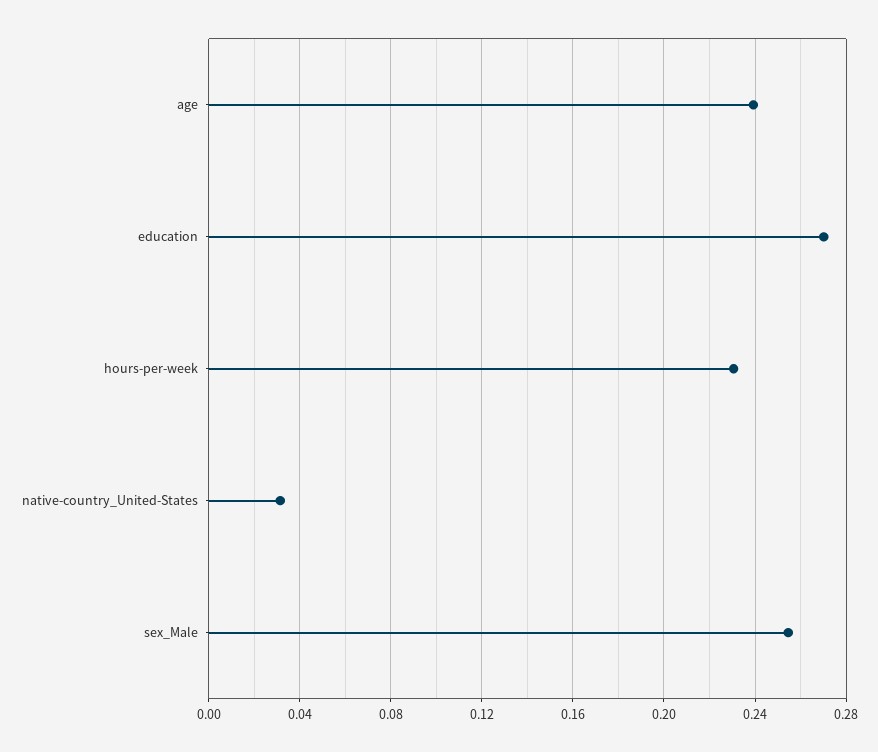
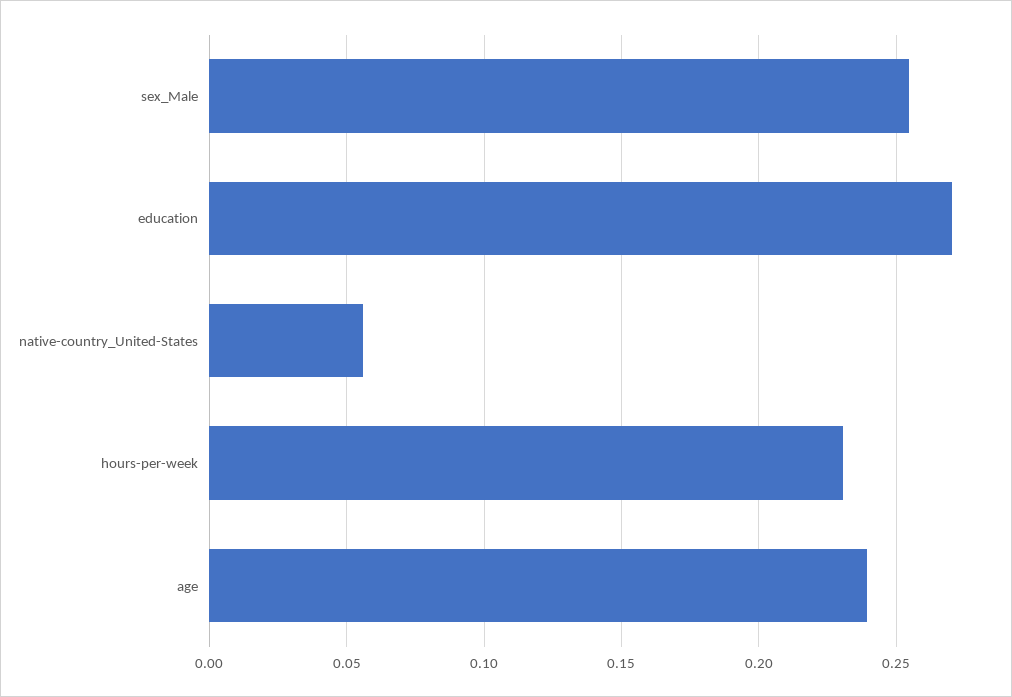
  {
    "age": 0.24,
    "education": 0.27,
    "hours-per-week": 0.23,
-   "native-country_United-States": 0.03,
+   "native-country_United-States": 0.055,
    "sex_Male": 0.255
  }

